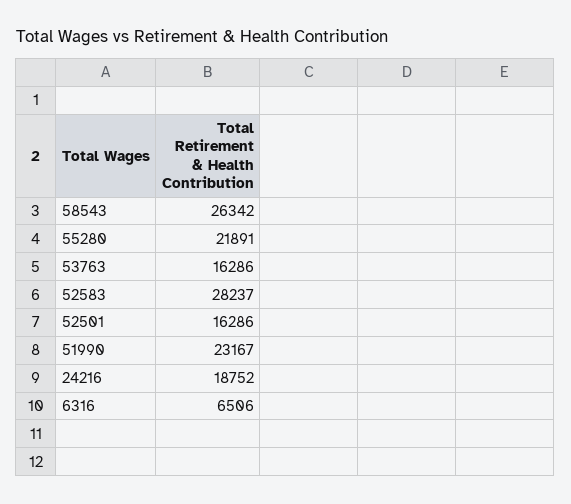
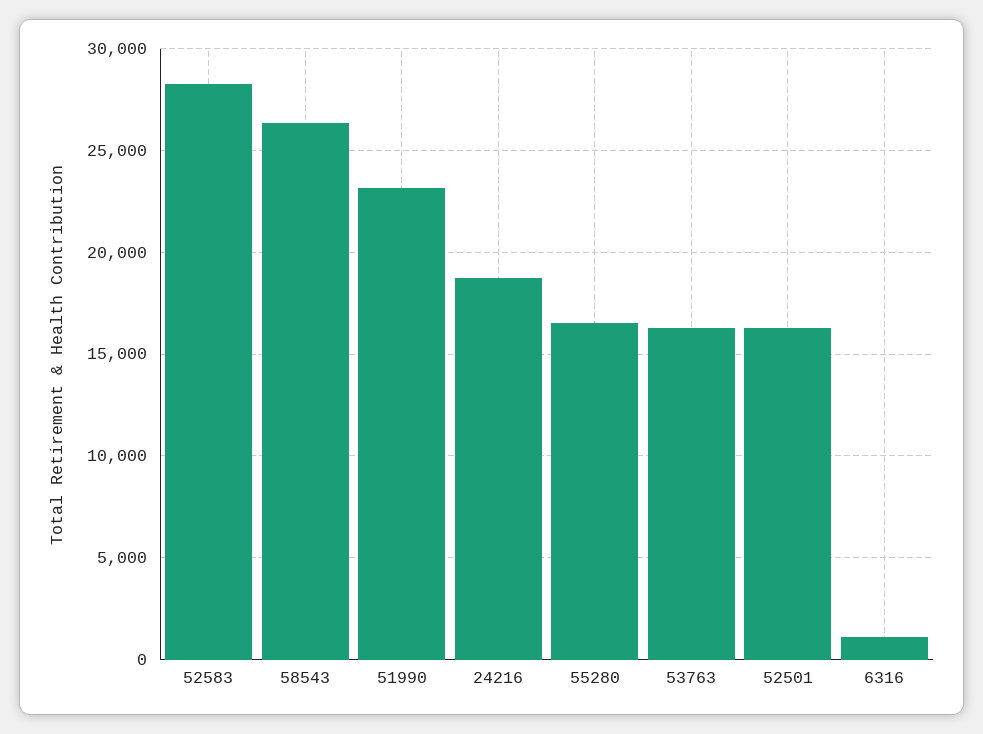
  {
    "58543": 26342,
-   "55280": 21891,
+   "55280": 16500,
    "53763": 16286,
    "52583": 28237,
    "52501": 16286,
    "51990": 23167,
    "24216": 18752,
-   "6316": 6506
+   "6316": 1000
  }

